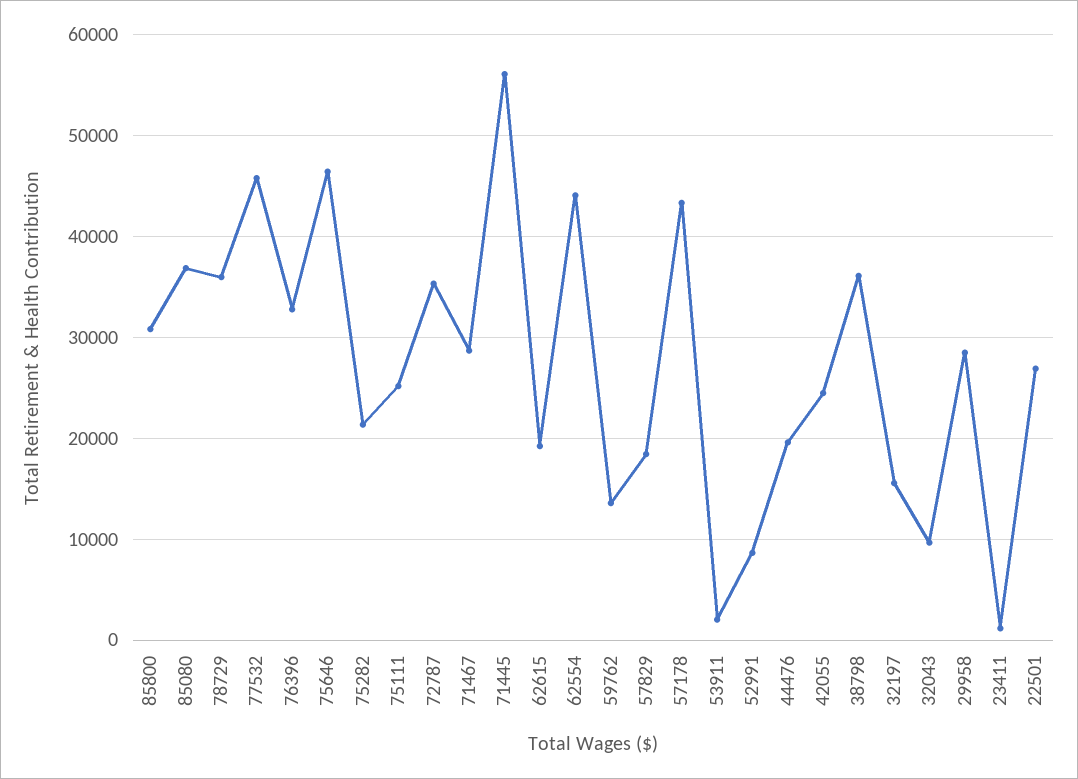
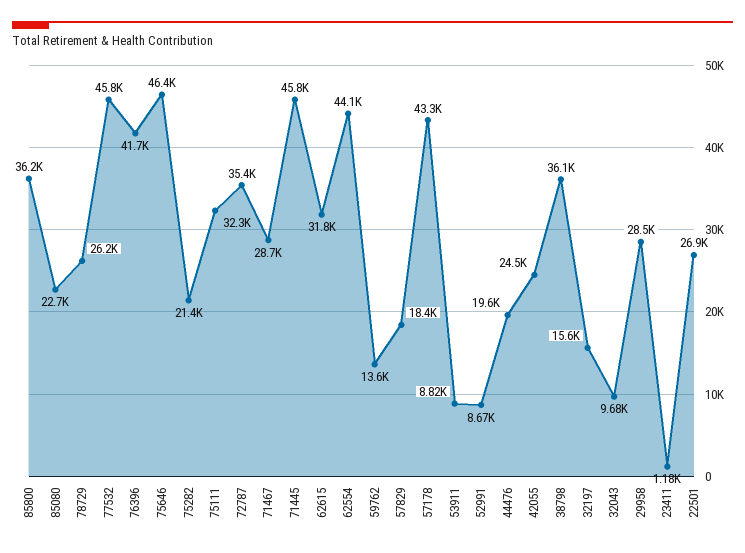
  {
-   "85800": 31000,
+   "85800": 36200,
-   "85080": 37000,
+   "85080": 22700,
-   "78729": 36000,
+   "78729": 26200,
    "77532": 45800,
-   "76396": 33000,
+   "76396": 41700,
    "75646": 46400,
    "75282": 21400,
-   "75111": 25000,
+   "75111": 32300,
    "72787": 35400,
    "71467": 28700,
-   "71445": 56000,
+   "71445": 45800,
-   "62615": 19000,
+   "62615": 31800,
    "62554": 44100,
    "59762": 13600,
    "57829": 18400,
    "57178": 43300,
-   "53911": 2000,
+   "53911": 8820,
    "52991": 8670,
    "44476": 19600,
    "42055": 24500,
    "38798": 36100,
    "32197": 15600,
    "32043": 9680,
    "29958": 28500,
    "23411": 1180,
    "22501": 26900
  }

